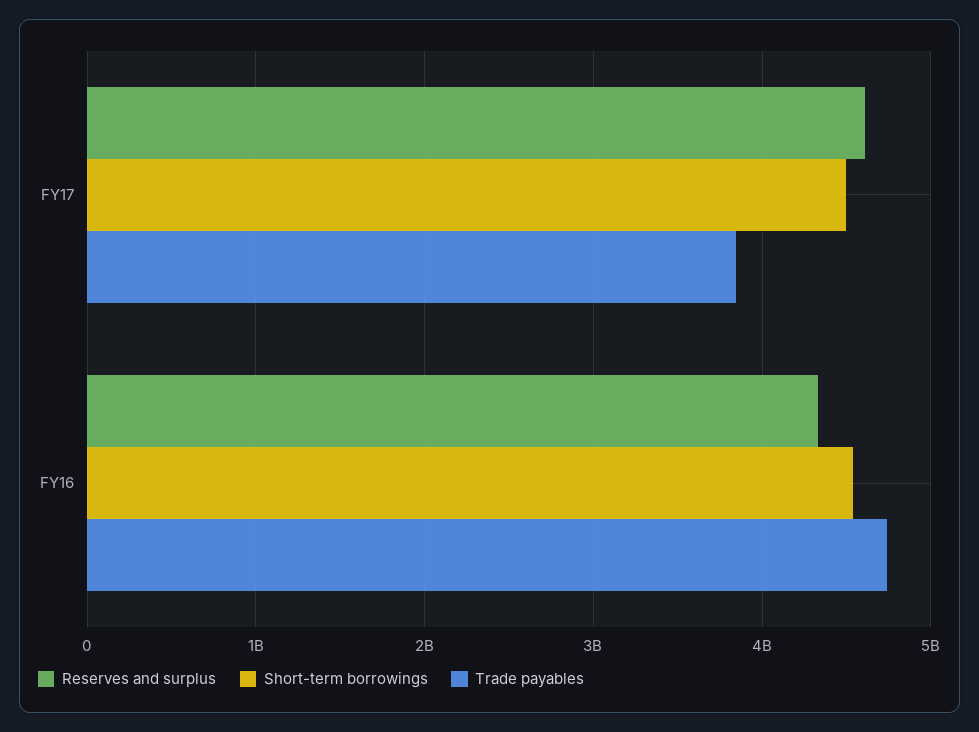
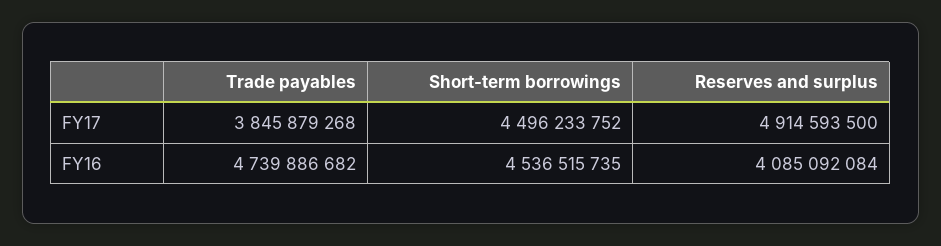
  {
    "Reserves and surplus": {
-     "FY17": 4600000000,
+     "FY17": 4914593500,
-     "FY16": 4300000000
+     "FY16": 4085092084
    },
    "Short-term borrowings": {
      "FY17": 4496233752,
      "FY16": 4536515735
    },
    "Trade payables": {
      "FY17": 3845879268,
      "FY16": 4739886682
    }
  }

